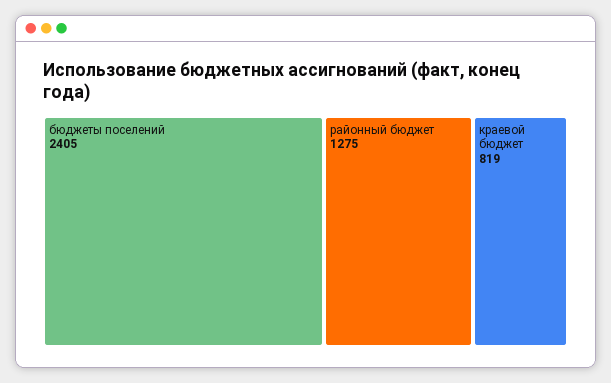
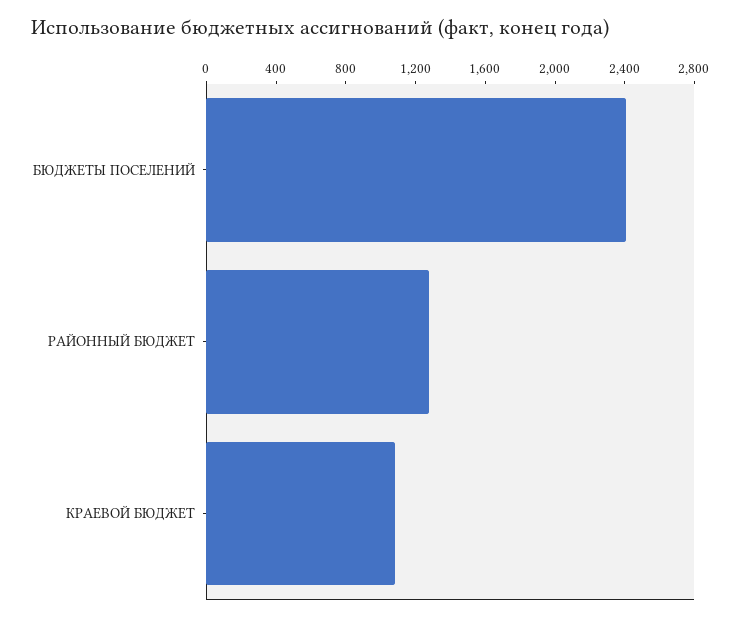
  {
    "бюджеты поселений": 2405,
    "районный бюджет": 1275,
-   "краевой бюджет": 819
+   "краевой бюджет": 1100
  }

